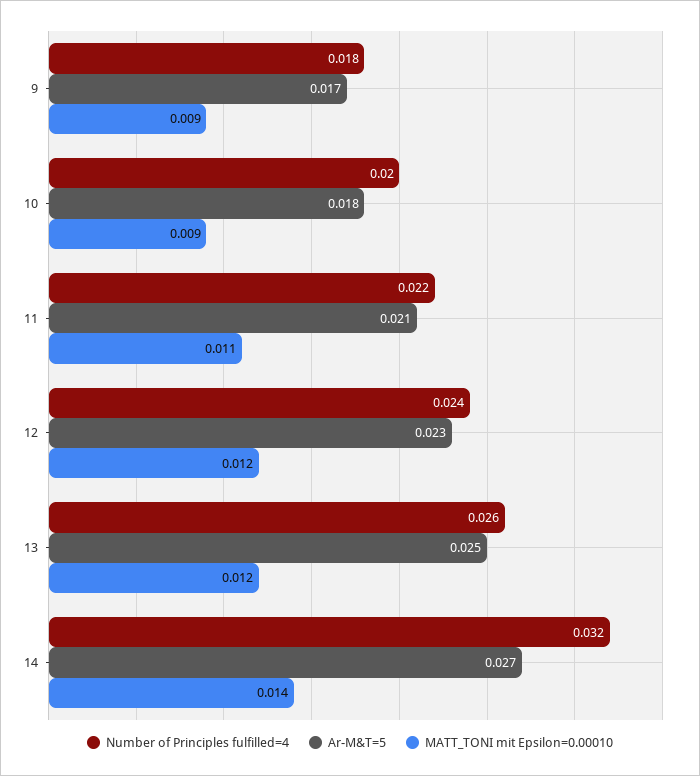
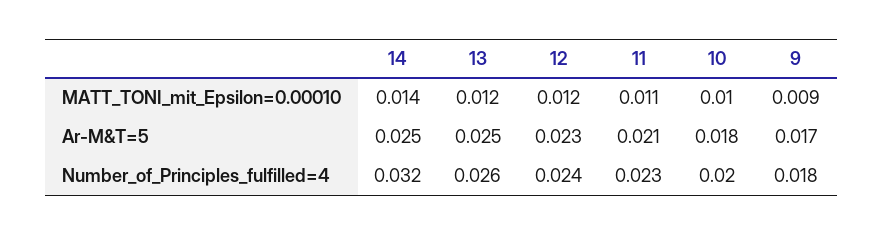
  {
    "Number of Principles fulfilled=4": {
      "9": 0.018,
      "10": 0.02,
-     "11": 0.022,
+     "11": 0.023,
      "12": 0.024,
      "13": 0.026,
      "14": 0.032
    },
    "Ar-M&T=5": {
      "9": 0.017,
      "10": 0.018,
      "11": 0.021,
      "12": 0.023,
      "13": 0.025,
-     "14": 0.027
+     "14": 0.025
    },
    "MATT_TONI mit Epsilon=0.00010": {
      "9": 0.009,
-     "10": 0.009,
+     "10": 0.01,
      "11": 0.011,
      "12": 0.012,
      "13": 0.012,
      "14": 0.014
    }
  }

